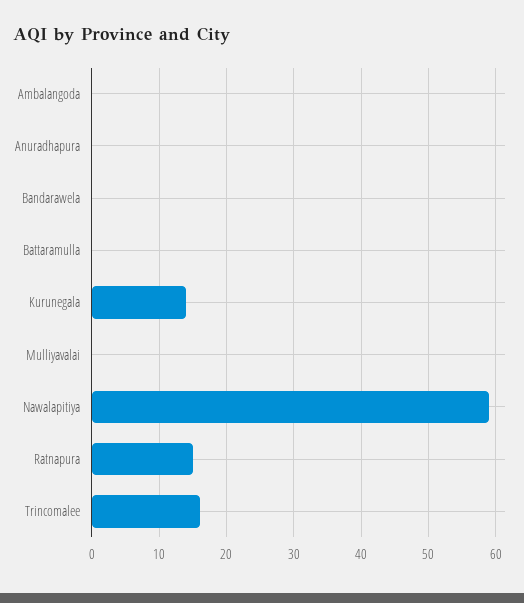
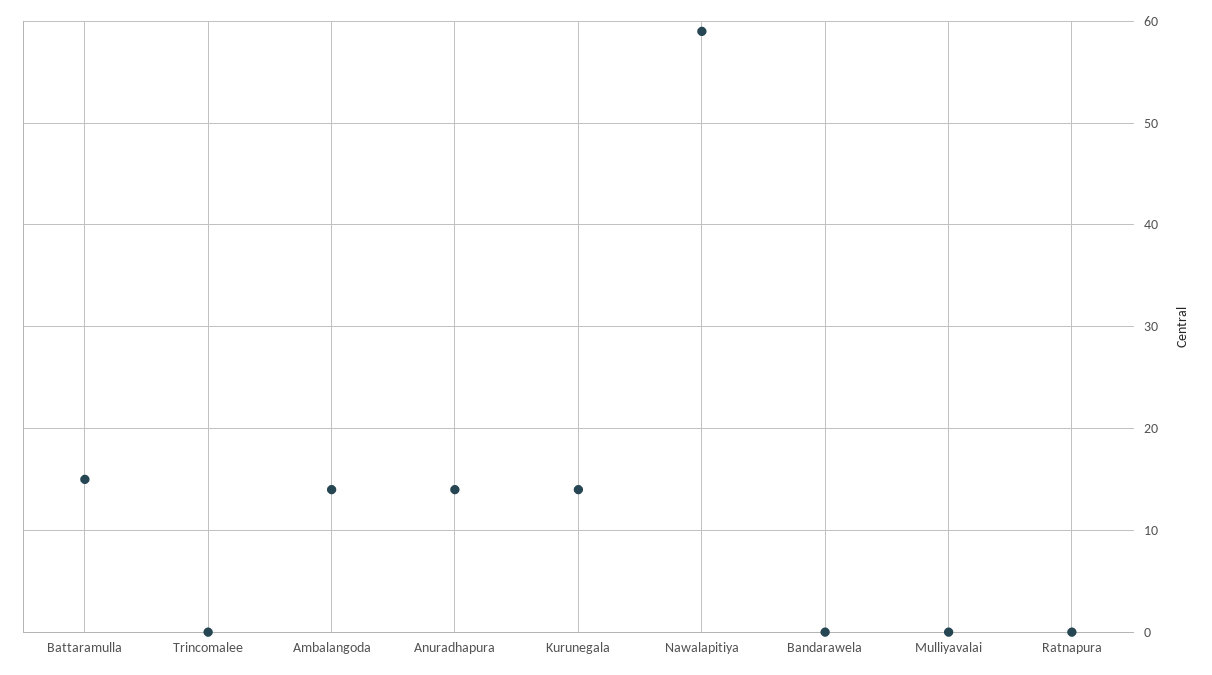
  {
-   "Ambalangoda": 0,
+   "Ambalangoda": 14,
-   "Anuradhapura": 0,
+   "Anuradhapura": 14,
    "Bandarawela": 0,
-   "Battaramulla": 0,
+   "Battaramulla": 15,
    "Kurunegala": 14,
    "Mulliyavalai": 0,
    "Nawalapitiya": 59,
-   "Ratnapura": 15,
+   "Ratnapura": 0,
-   "Trincomalee": 16
+   "Trincomalee": 0
  }

